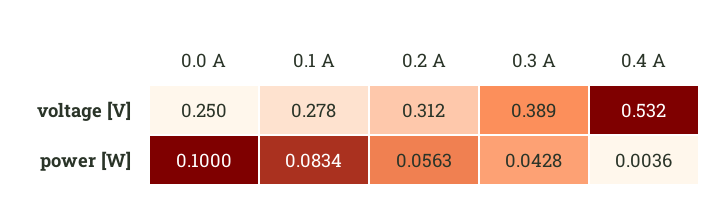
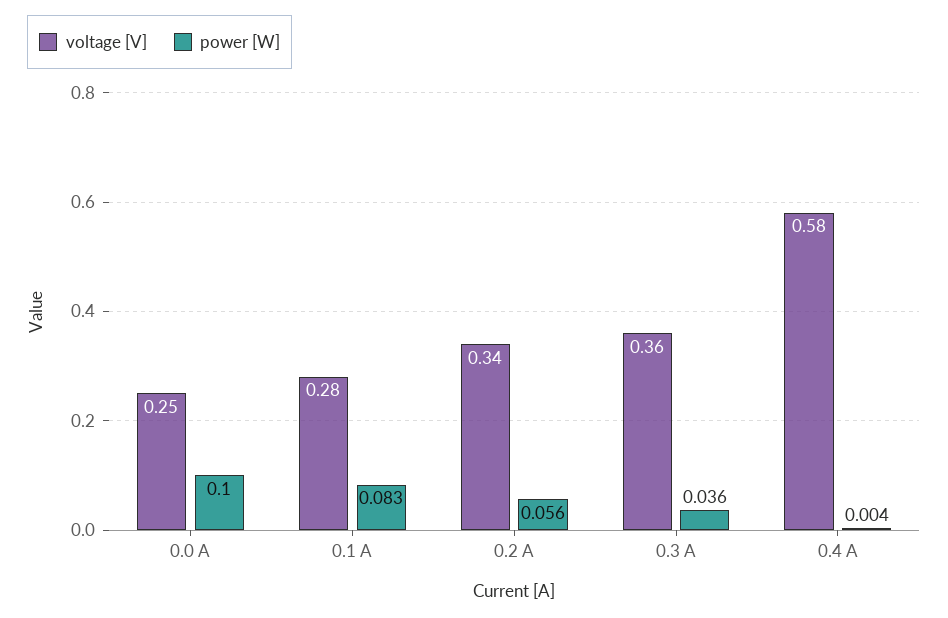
  {
    "voltage [V]": {
      "0.0 A": 0.25,
      "0.1 A": 0.278,
-     "0.2 A": 0.312,
+     "0.2 A": 0.34,
-     "0.3 A": 0.389,
+     "0.3 A": 0.36,
-     "0.4 A": 0.532
+     "0.4 A": 0.58
    },
    "power [W]": {
      "0.0 A": 0.1,
      "0.1 A": 0.0834,
      "0.2 A": 0.0563,
-     "0.3 A": 0.0428,
+     "0.3 A": 0.036,
      "0.4 A": 0.0036
    }
  }

